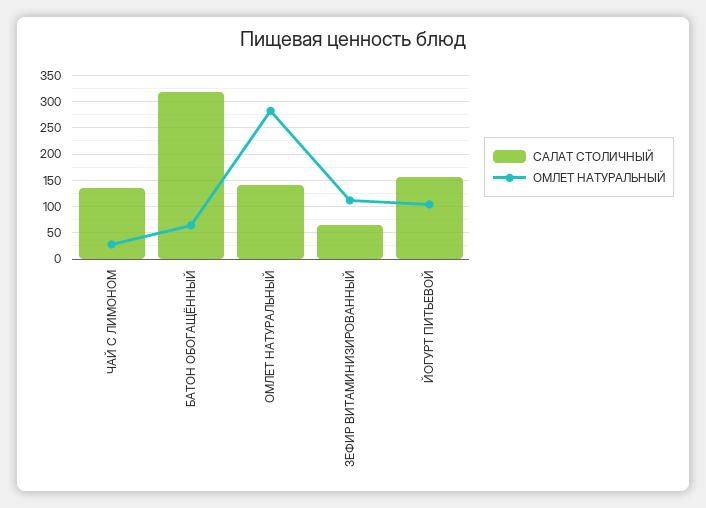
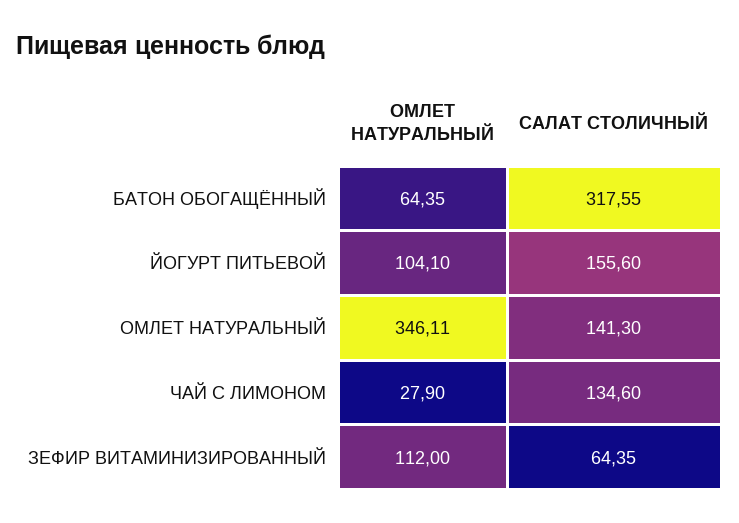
  {
    "САЛАТ СТОЛИЧНЫЙ": {
      "ЧАЙ С ЛИМОНОМ": 134.6,
      "БАТОН ОБОГАЩЁННЫЙ": 317.55,
      "ОМЛЕТ НАТУРАЛЬНЫЙ": 141.3,
      "ЗЕФИР ВИТАМИНИЗИРОВАННЫЙ": 64.35,
      "ЙОГУРТ ПИТЬЕВОЙ": 155.6
    },
    "ОМЛЕТ НАТУРАЛЬНЫЙ": {
      "ЧАЙ С ЛИМОНОМ": 27.9,
      "БАТОН ОБОГАЩЁННЫЙ": 64.35,
-     "ОМЛЕТ НАТУРАЛЬНЫЙ": 275,
+     "ОМЛЕТ НАТУРАЛЬНЫЙ": 346.11,
      "ЗЕФИР ВИТАМИНИЗИРОВАННЫЙ": 112,
      "ЙОГУРТ ПИТЬЕВОЙ": 104.1
    }
  }

